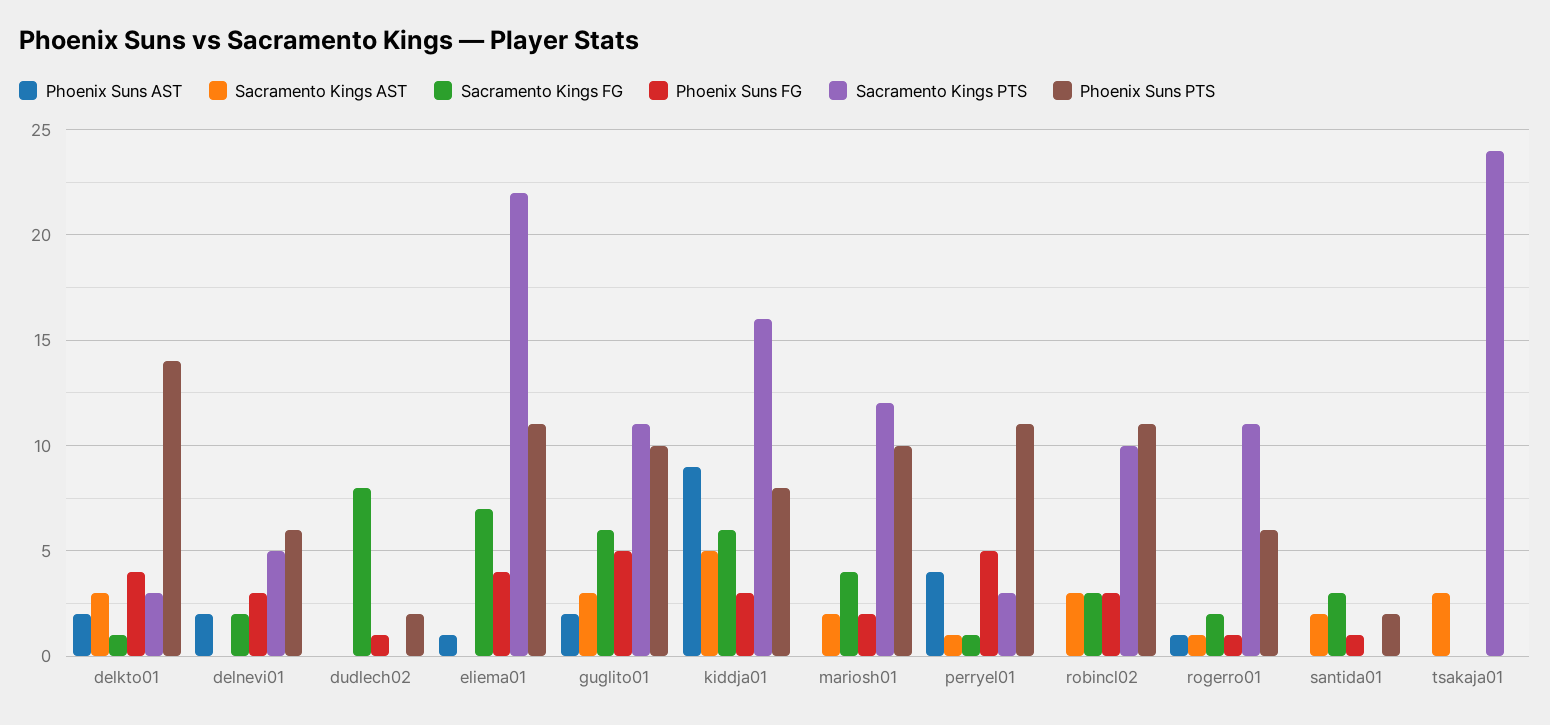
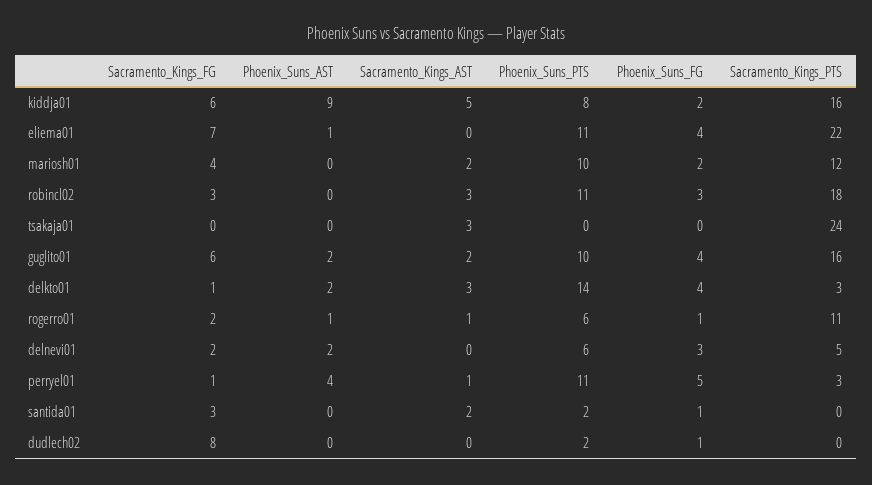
  {
    "Phoenix Suns AST": {
      "delkto01": 2,
      "delnevi01": 2,
      "dudlech02": 0,
      "eliema01": 1,
      "guglito01": 2,
      "kiddja01": 9,
      "mariosh01": 0,
      "perryel01": 4,
      "robincl02": 0,
      "rogerro01": 1,
      "santida01": 0,
      "tsakaja01": 0
    },
    "Sacramento Kings AST": {
      "delkto01": 3,
      "delnevi01": 0,
      "dudlech02": 0,
      "eliema01": 0,
-     "guglito01": 3,
+     "guglito01": 2,
      "kiddja01": 5,
      "mariosh01": 2,
      "perryel01": 1,
      "robincl02": 3,
      "rogerro01": 1,
      "santida01": 2,
      "tsakaja01": 3
    },
    "Sacramento Kings FG": {
      "delkto01": 1,
      "delnevi01": 2,
      "dudlech02": 8,
      "eliema01": 7,
      "guglito01": 6,
      "kiddja01": 6,
      "mariosh01": 4,
      "perryel01": 1,
      "robincl02": 3,
      "rogerro01": 2,
      "santida01": 3,
      "tsakaja01": 0
    },
    "Phoenix Suns FG": {
      "delkto01": 4,
      "delnevi01": 3,
      "dudlech02": 1,
      "eliema01": 4,
-     "guglito01": 5,
+     "guglito01": 4,
-     "kiddja01": 3,
+     "kiddja01": 2,
      "mariosh01": 2,
      "perryel01": 5,
      "robincl02": 3,
      "rogerro01": 1,
      "santida01": 1,
      "tsakaja01": 0
    },
    "Sacramento Kings PTS": {
      "delkto01": 3,
      "delnevi01": 5,
      "dudlech02": 0,
      "eliema01": 22,
-     "guglito01": 11,
+     "guglito01": 16,
      "kiddja01": 16,
      "mariosh01": 12,
      "perryel01": 3,
-     "robincl02": 10,
+     "robincl02": 18,
      "rogerro01": 11,
      "santida01": 0,
      "tsakaja01": 24
    },
    "Phoenix Suns PTS": {
      "delkto01": 14,
      "delnevi01": 6,
      "dudlech02": 2,
      "eliema01": 11,
      "guglito01": 10,
      "kiddja01": 8,
      "mariosh01": 10,
      "perryel01": 11,
      "robincl02": 11,
      "rogerro01": 6,
      "santida01": 2,
      "tsakaja01": 0
    }
  }

